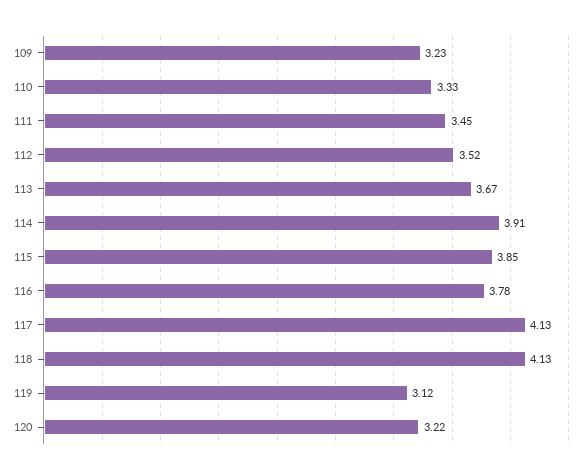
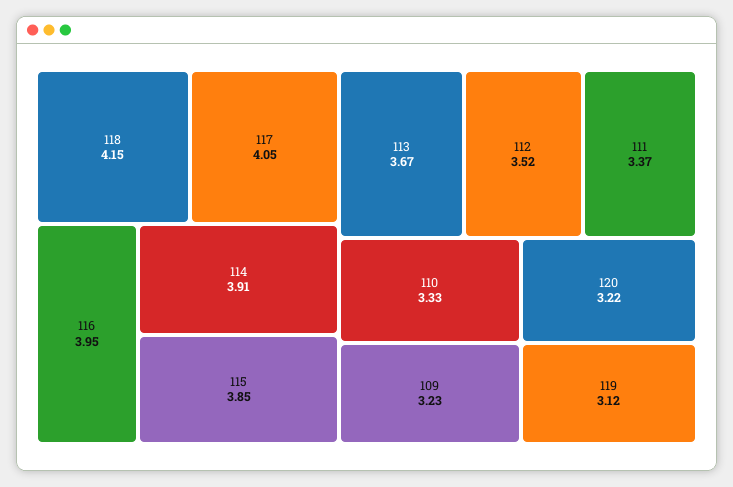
  {
    "109": 3.23,
    "110": 3.33,
-   "111": 3.45,
+   "111": 3.37,
    "112": 3.52,
    "113": 3.67,
    "114": 3.91,
    "115": 3.85,
-   "116": 3.78,
+   "116": 3.95,
-   "117": 4.13,
+   "117": 4.05,
-   "118": 4.13,
+   "118": 4.15,
    "119": 3.12,
    "120": 3.22
  }

